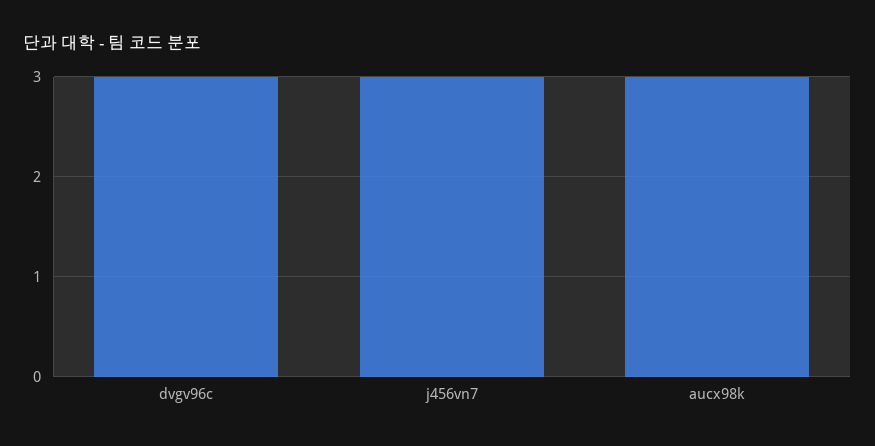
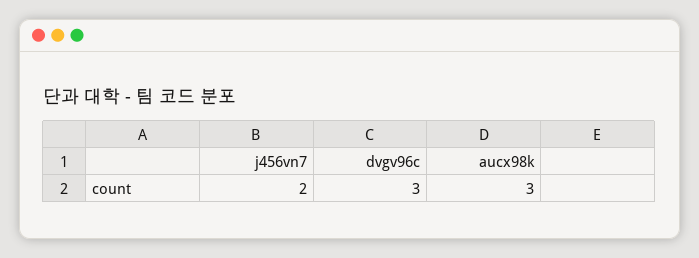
  {
    "dvgv96c": 3,
-   "j456vn7": 3,
+   "j456vn7": 2,
    "aucx98k": 3
  }

